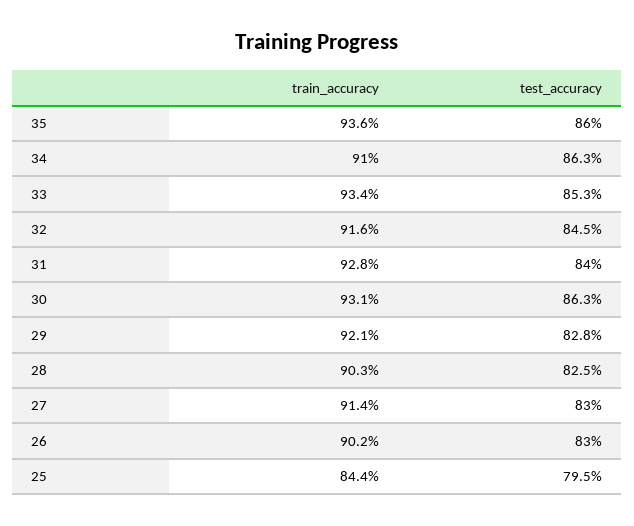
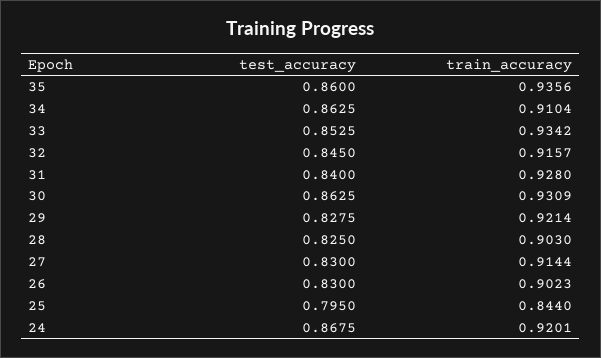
  {
    "train_accuracy": {
      "35": 0.9356,
      "34": 0.9104,
      "33": 0.9342,
      "32": 0.9157,
      "31": 0.928,
      "30": 0.9309,
      "29": 0.9214,
      "28": 0.903,
      "27": 0.9144,
      "26": 0.9023,
-     "25": 0.844
+     "25": 0.844,
+     "24": 0.9201
    },
    "test_accuracy": {
      "35": 0.86,
      "34": 0.8625,
      "33": 0.8525,
      "32": 0.845,
      "31": 0.84,
      "30": 0.8625,
      "29": 0.8275,
      "28": 0.825,
      "27": 0.83,
      "26": 0.83,
-     "25": 0.795
+     "25": 0.795,
+     "24": 0.8675
    }
  }

